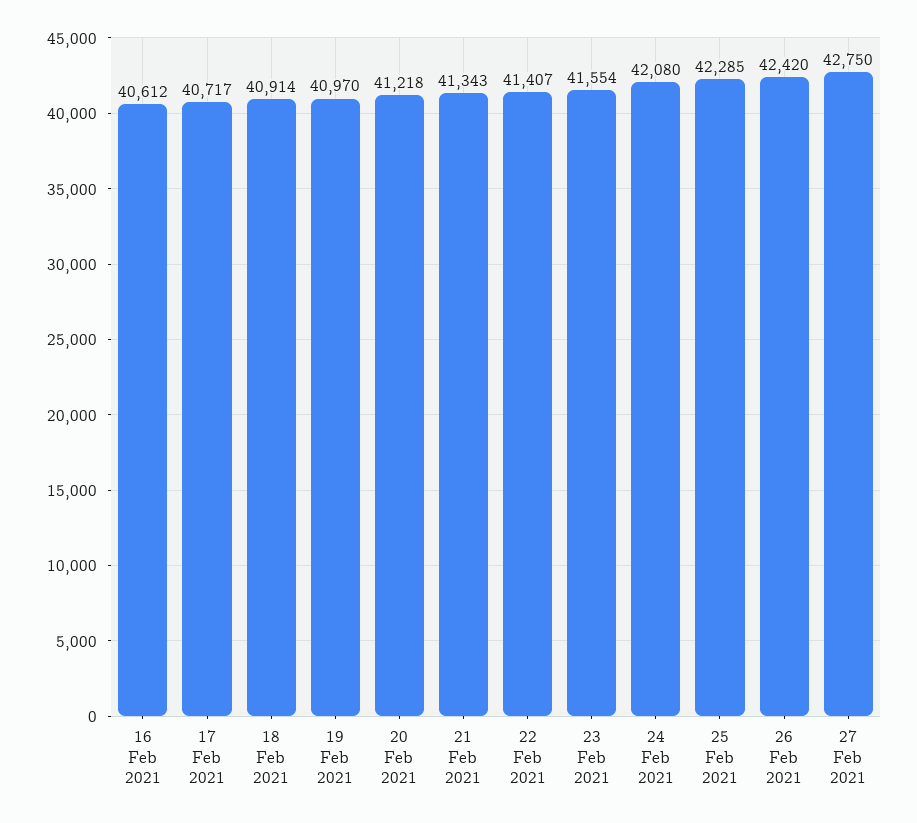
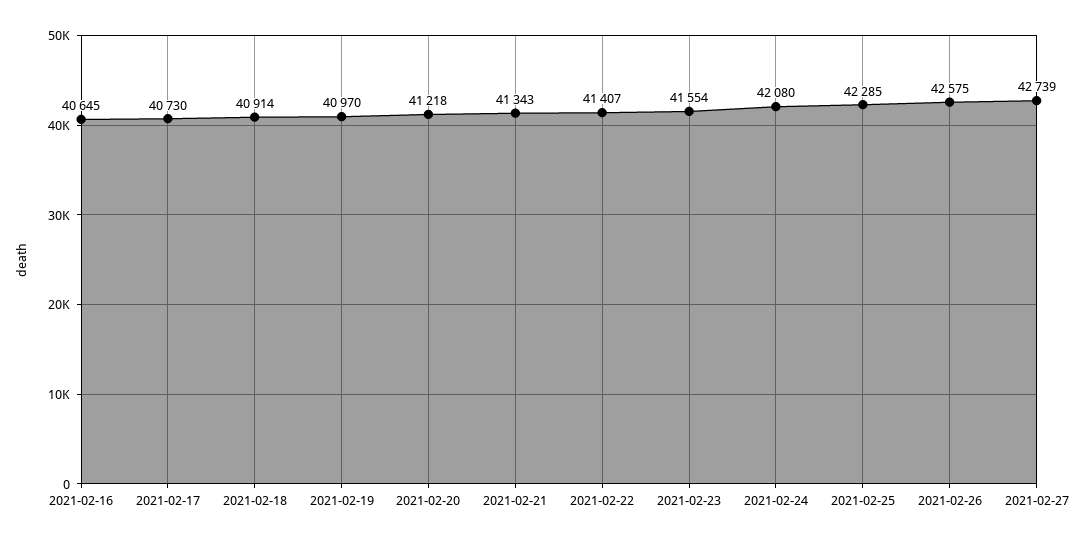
  {
-   "16 Feb 2021": 40612,
+   "16 Feb 2021": 40645,
-   "17 Feb 2021": 40717,
+   "17 Feb 2021": 40730,
    "18 Feb 2021": 40914,
    "19 Feb 2021": 40970,
    "20 Feb 2021": 41218,
    "21 Feb 2021": 41343,
    "22 Feb 2021": 41407,
    "23 Feb 2021": 41554,
    "24 Feb 2021": 42080,
    "25 Feb 2021": 42285,
-   "26 Feb 2021": 42420,
+   "26 Feb 2021": 42575,
-   "27 Feb 2021": 42750
+   "27 Feb 2021": 42739
  }

